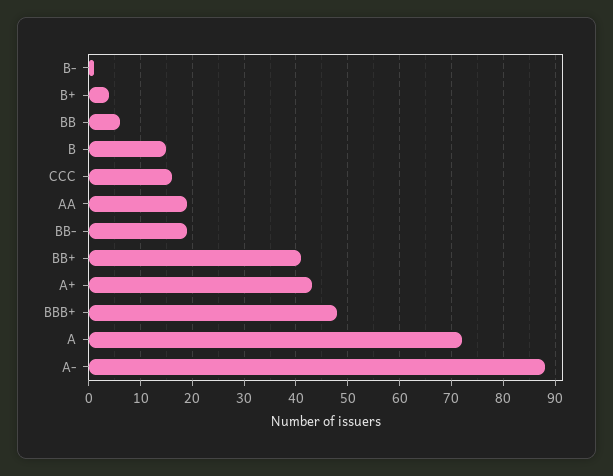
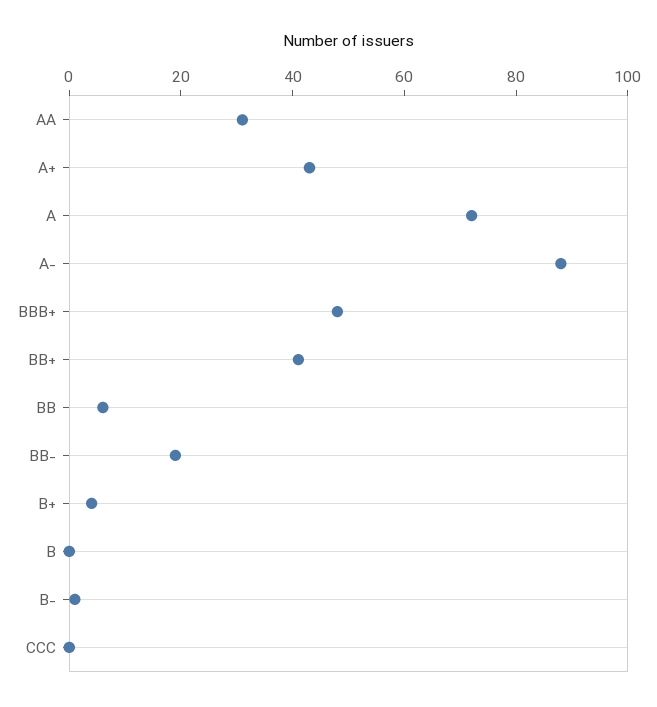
  {
    "B-": 0,
    "B+": 5,
    "BB": 5,
-   "B": 15,
+   "B": 0,
-   "CCC": 15,
+   "CCC": 0,
-   "AA": 20,
+   "AA": 30,
    "BB-": 20,
    "BB+": 40,
    "A+": 45,
    "BBB+": 50,
    "A": 70,
    "A-": 90
  }

